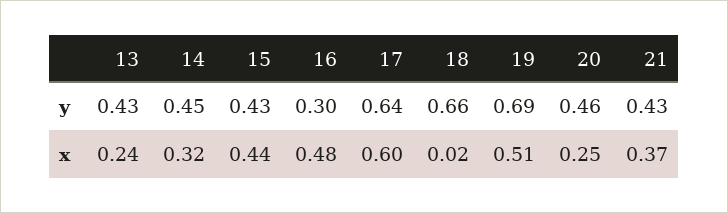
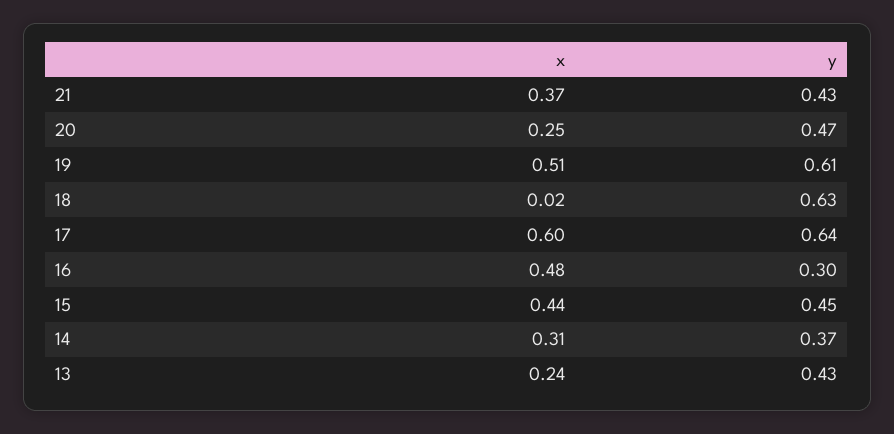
  {
    "13": {
      "y": 0.43,
      "x": 0.24
    },
    "14": {
-     "y": 0.45,
+     "y": 0.37,
-     "x": 0.32
+     "x": 0.31
    },
    "15": {
-     "y": 0.43,
+     "y": 0.45,
      "x": 0.44
    },
    "16": {
      "y": 0.3,
      "x": 0.48
    },
    "17": {
      "y": 0.64,
      "x": 0.6
    },
    "18": {
-     "y": 0.66,
+     "y": 0.63,
      "x": 0.02
    },
    "19": {
-     "y": 0.69,
+     "y": 0.61,
      "x": 0.51
    },
    "20": {
-     "y": 0.46,
+     "y": 0.47,
      "x": 0.25
    },
    "21": {
      "y": 0.43,
      "x": 0.37
    }
  }

